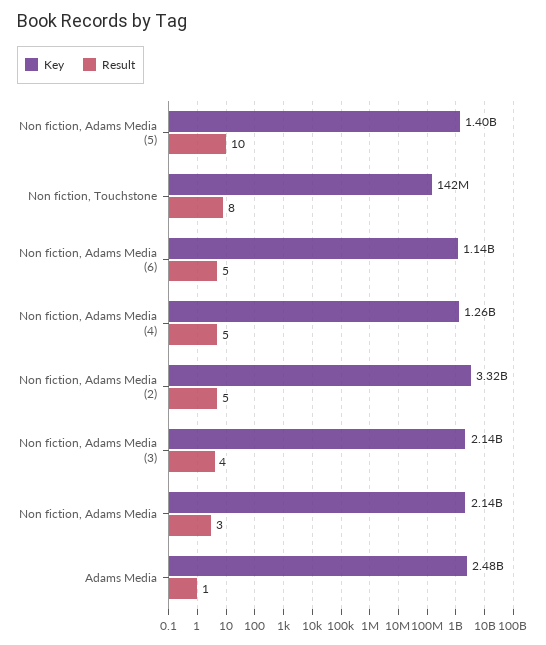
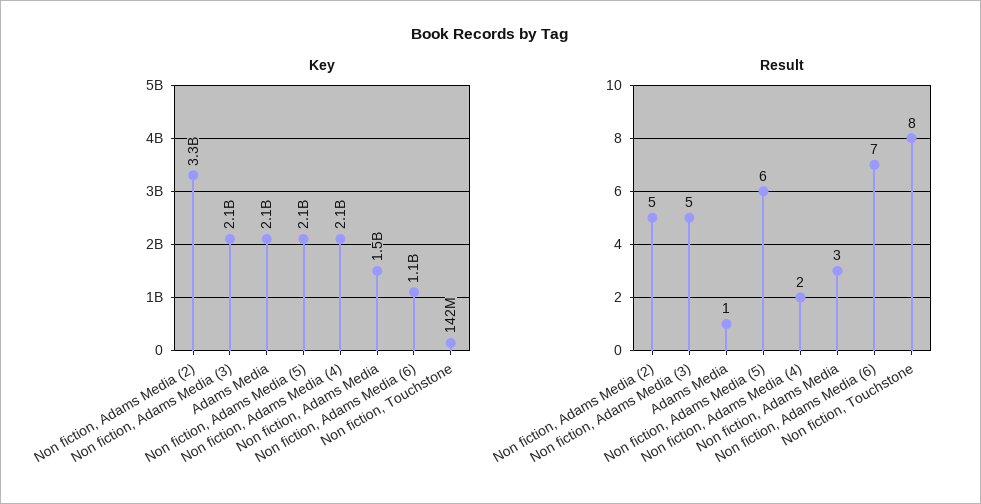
  {
    "Key": {
-     "Non fiction, Adams Media (5)": 1400000000,
+     "Non fiction, Adams Media (5)": 2100000000,
      "Non fiction, Touchstone": 142000000,
      "Non fiction, Adams Media (6)": 1140000000,
-     "Non fiction, Adams Media (4)": 1260000000,
+     "Non fiction, Adams Media (4)": 2100000000,
      "Non fiction, Adams Media (2)": 3320000000,
      "Non fiction, Adams Media (3)": 2140000000,
-     "Non fiction, Adams Media": 2140000000,
+     "Non fiction, Adams Media": 1500000000,
-     "Adams Media": 2480000000
+     "Adams Media": 2100000000
    },
    "Result": {
-     "Non fiction, Adams Media (5)": 10,
+     "Non fiction, Adams Media (5)": 6,
      "Non fiction, Touchstone": 8,
-     "Non fiction, Adams Media (6)": 5,
+     "Non fiction, Adams Media (6)": 7,
-     "Non fiction, Adams Media (4)": 5,
+     "Non fiction, Adams Media (4)": 2,
      "Non fiction, Adams Media (2)": 5,
-     "Non fiction, Adams Media (3)": 4,
+     "Non fiction, Adams Media (3)": 5,
      "Non fiction, Adams Media": 3,
      "Adams Media": 1
    }
  }

